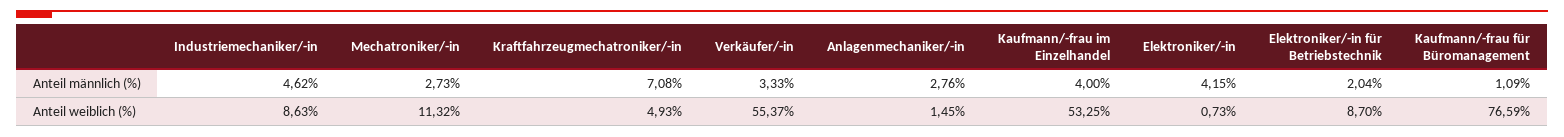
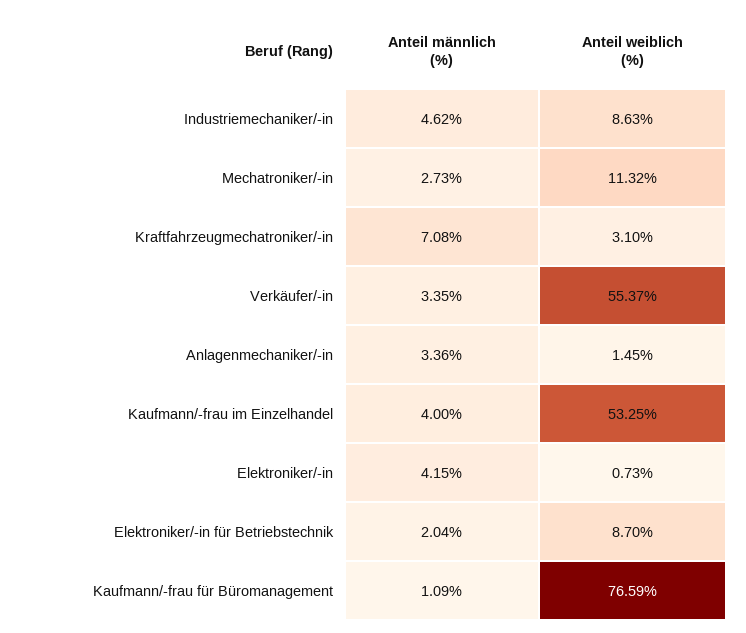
  {
    "Industriemechaniker/-in": {
      "Anteil männlich (%)": 4.62,
      "Anteil weiblich (%)": 8.63
    },
    "Mechatroniker/-in": {
      "Anteil männlich (%)": 2.73,
      "Anteil weiblich (%)": 11.32
    },
    "Kraftfahrzeugmechatroniker/-in": {
      "Anteil männlich (%)": 7.08,
-     "Anteil weiblich (%)": 4.93
+     "Anteil weiblich (%)": 3.1
    },
    "Verkäufer/-in": {
-     "Anteil männlich (%)": 3.33,
+     "Anteil männlich (%)": 3.35,
      "Anteil weiblich (%)": 55.37
    },
    "Anlagenmechaniker/-in": {
-     "Anteil männlich (%)": 2.76,
+     "Anteil männlich (%)": 3.36,
      "Anteil weiblich (%)": 1.45
    },
    "Kaufmann/-frau im Einzelhandel": {
      "Anteil männlich (%)": 4,
      "Anteil weiblich (%)": 53.25
    },
    "Elektroniker/-in": {
      "Anteil männlich (%)": 4.15,
      "Anteil weiblich (%)": 0.73
    },
    "Elektroniker/-in für Betriebstechnik": {
      "Anteil männlich (%)": 2.04,
      "Anteil weiblich (%)": 8.7
    },
    "Kaufmann/-frau für Büromanagement": {
      "Anteil männlich (%)": 1.09,
      "Anteil weiblich (%)": 76.59
    }
  }

